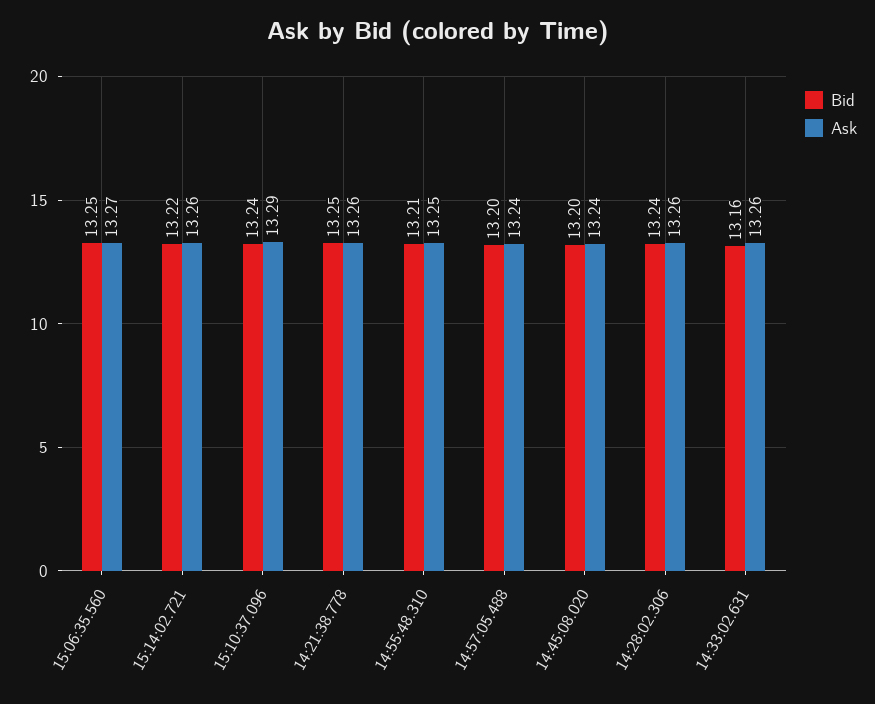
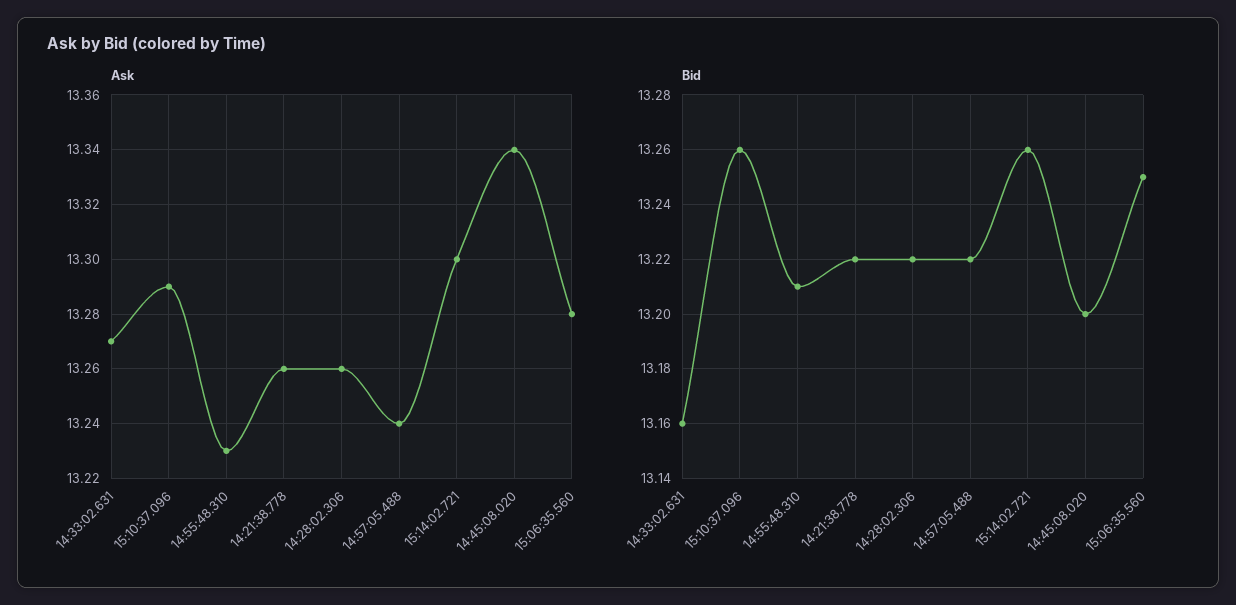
  {
    "Bid": {
      "15:06:35.560": 13.25,
-     "15:14:02.721": 13.22,
+     "15:14:02.721": 13.26,
-     "15:10:37.096": 13.24,
+     "15:10:37.096": 13.26,
-     "14:21:38.778": 13.25,
+     "14:21:38.778": 13.22,
      "14:55:48.310": 13.21,
-     "14:57:05.488": 13.2,
+     "14:57:05.488": 13.22,
      "14:45:08.020": 13.2,
-     "14:28:02.306": 13.24,
+     "14:28:02.306": 13.22,
      "14:33:02.631": 13.16
    },
    "Ask": {
-     "15:06:35.560": 13.27,
+     "15:06:35.560": 13.28,
-     "15:14:02.721": 13.26,
+     "15:14:02.721": 13.3,
      "15:10:37.096": 13.29,
      "14:21:38.778": 13.26,
-     "14:55:48.310": 13.25,
+     "14:55:48.310": 13.23,
      "14:57:05.488": 13.24,
-     "14:45:08.020": 13.24,
+     "14:45:08.020": 13.34,
      "14:28:02.306": 13.26,
-     "14:33:02.631": 13.26
+     "14:33:02.631": 13.27
    }
  }

